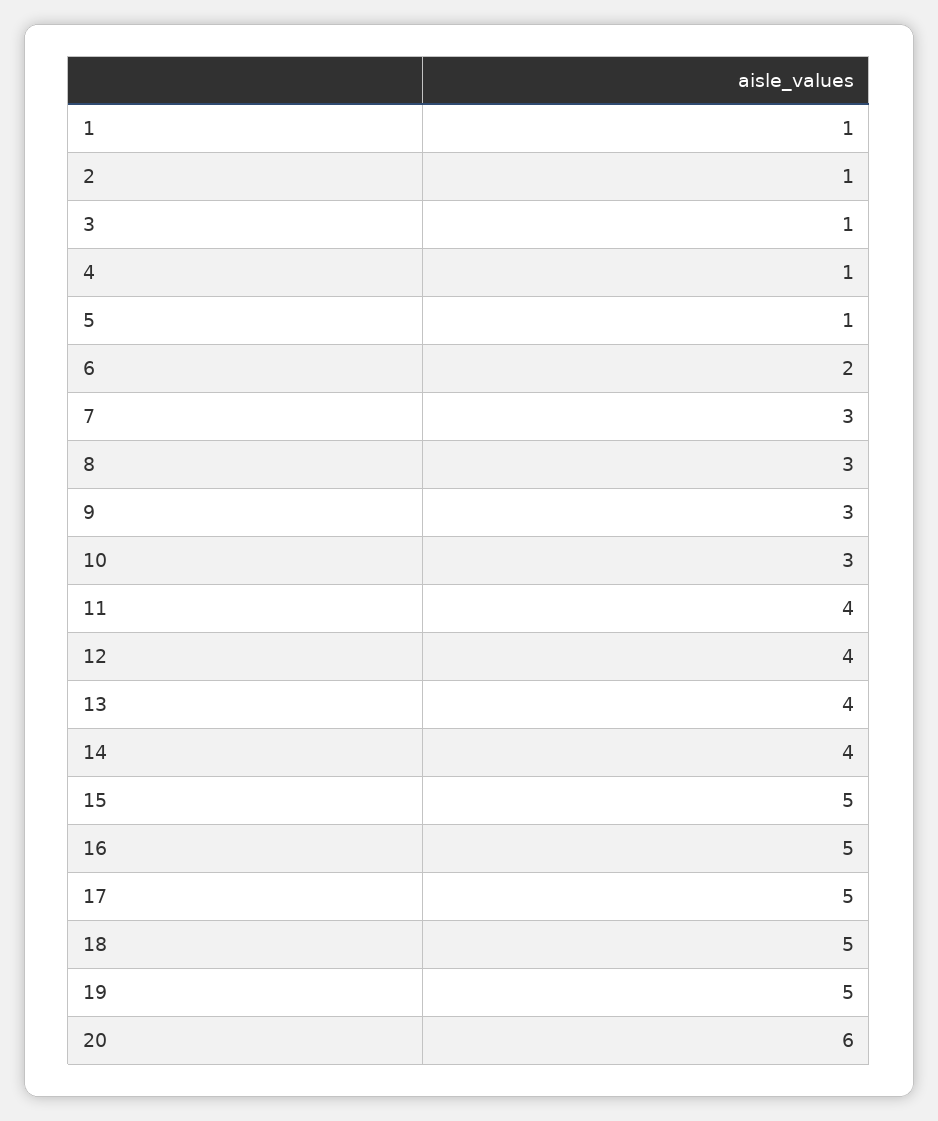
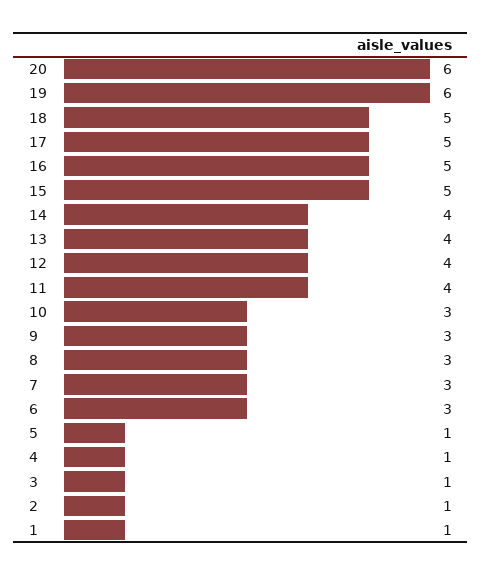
  {
    "1": 1,
    "2": 1,
    "3": 1,
    "4": 1,
    "5": 1,
-   "6": 2,
+   "6": 3,
    "7": 3,
    "8": 3,
    "9": 3,
    "10": 3,
    "11": 4,
    "12": 4,
    "13": 4,
    "14": 4,
    "15": 5,
    "16": 5,
    "17": 5,
    "18": 5,
-   "19": 5,
+   "19": 6,
    "20": 6
  }

